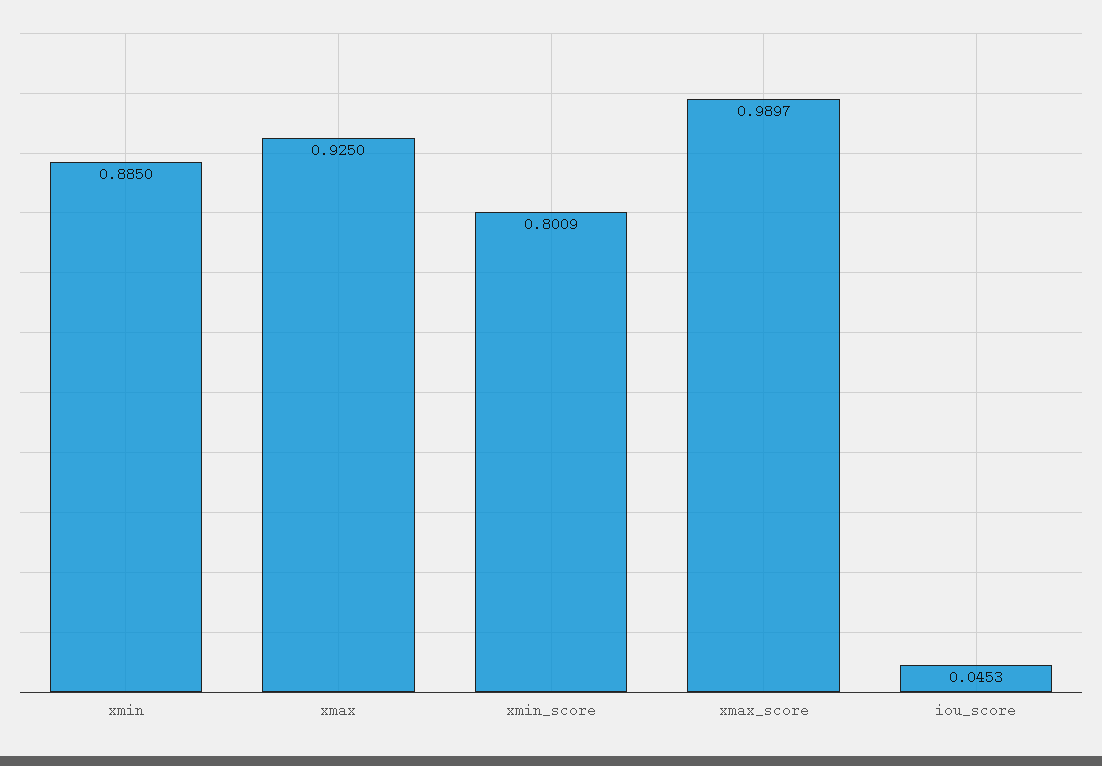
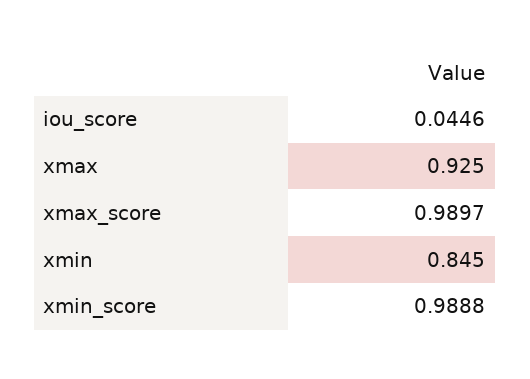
  {
-   "xmin": 0.885,
+   "xmin": 0.845,
    "xmax": 0.925,
-   "xmin_score": 0.8009,
+   "xmin_score": 0.9888,
    "xmax_score": 0.9897,
-   "iou_score": 0.0453
+   "iou_score": 0.0446
  }

